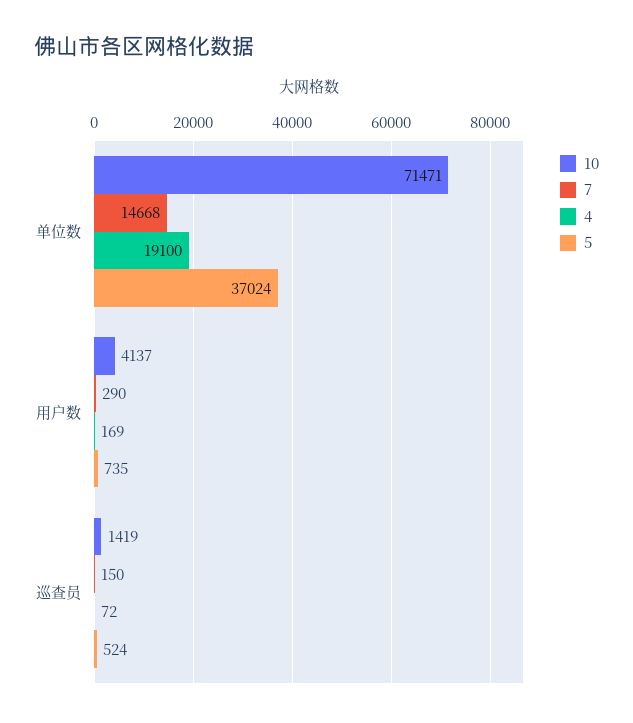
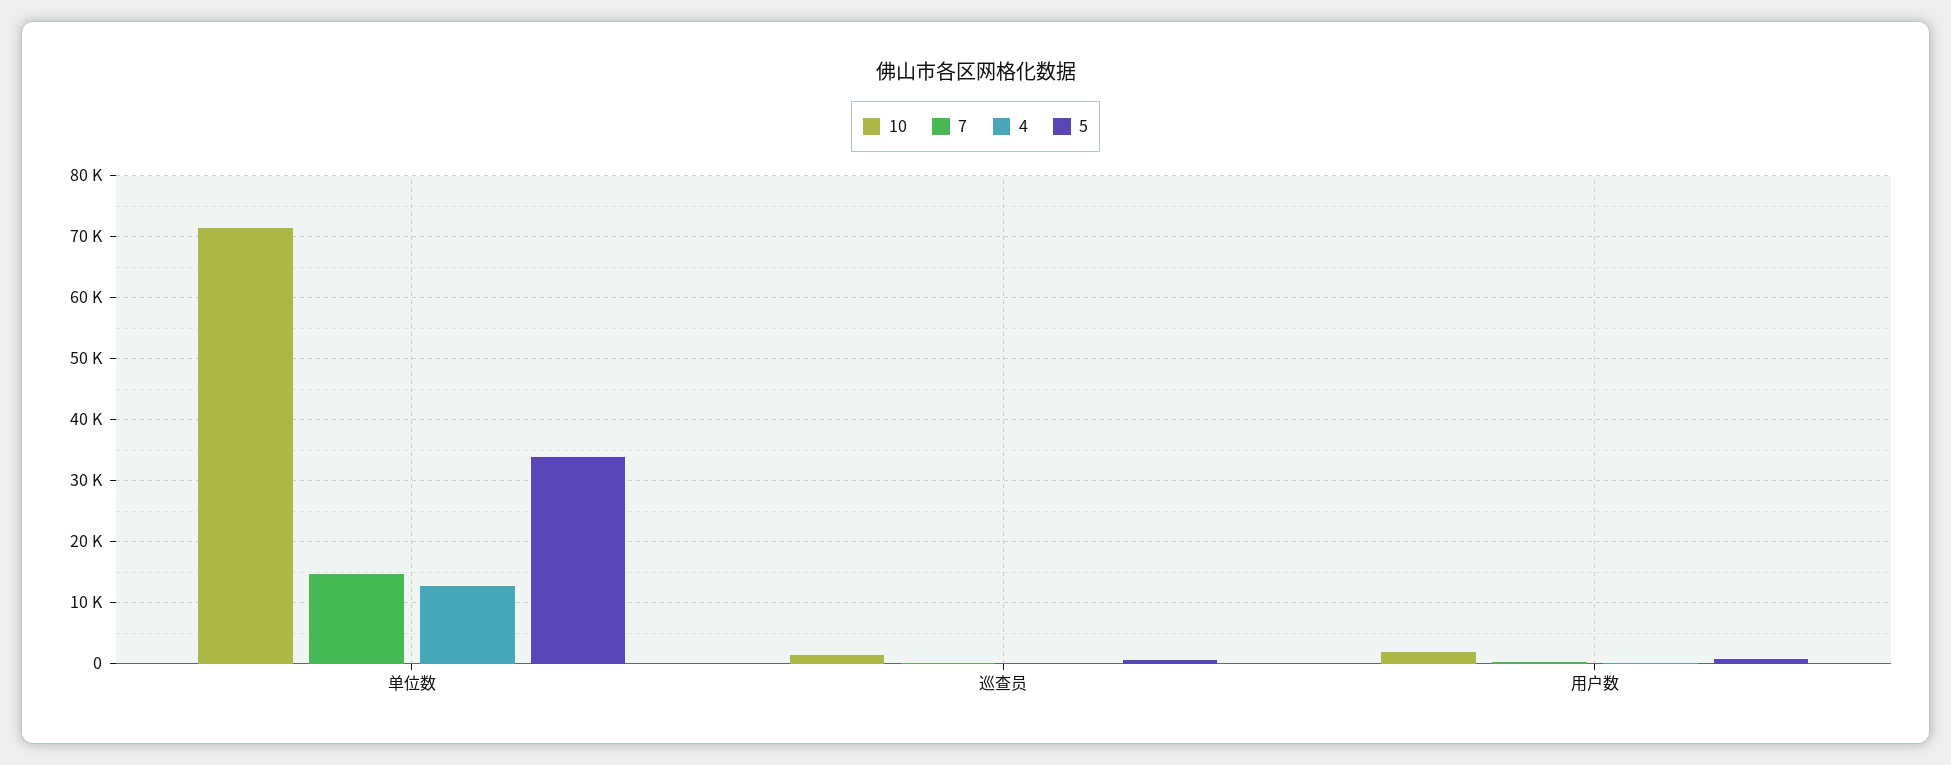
  {
    "10": {
      "单位数": 71471,
-     "用户数": 4137,
+     "用户数": 2000,
      "巡查员": 1419
    },
    "7": {
      "单位数": 14668,
      "用户数": 290,
      "巡查员": 150
    },
    "4": {
-     "单位数": 19100,
+     "单位数": 13000,
      "用户数": 169,
      "巡查员": 72
    },
    "5": {
-     "单位数": 37024,
+     "单位数": 34000,
      "用户数": 735,
      "巡查员": 524
    }
  }

